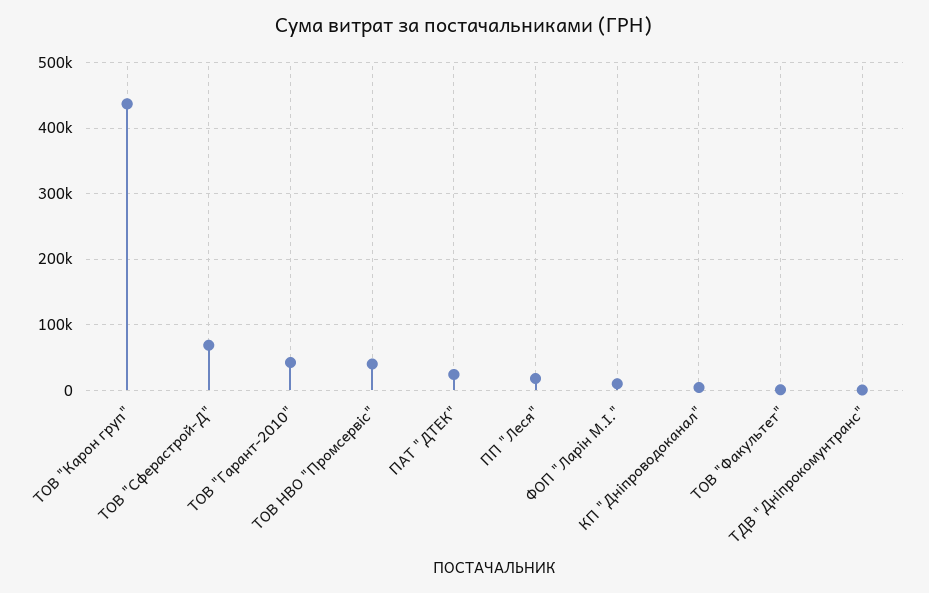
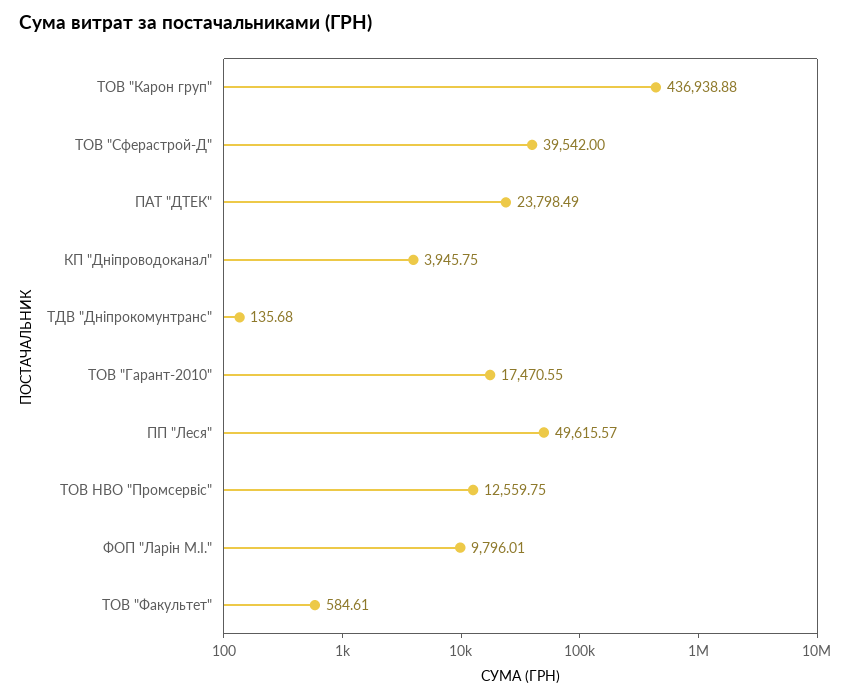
  {
    "ТОВ \"Карон груп\"": 436938.88,
-   "ТОВ \"Сферастрой-Д\"": 70000,
+   "ТОВ \"Сферастрой-Д\"": 39542,
-   "ТОВ \"Гарант-2010\"": 40000,
+   "ТОВ \"Гарант-2010\"": 17470.55,
-   "ТОВ НВО \"Промсервіс\"": 40000,
+   "ТОВ НВО \"Промсервіс\"": 12559.75,
    "ПАТ \"ДТЕК\"": 23798.49,
-   "ПП \"Леся\"": 20000,
+   "ПП \"Леся\"": 49615.57,
    "ФОП \"Ларін М.І.\"": 9796.01,
    "КП \"Дніпроводоканал\"": 3945.75,
    "ТОВ \"Факультет\"": 584.61,
    "ТДВ \"Дніпрокомунтранс\"": 135.68
  }

